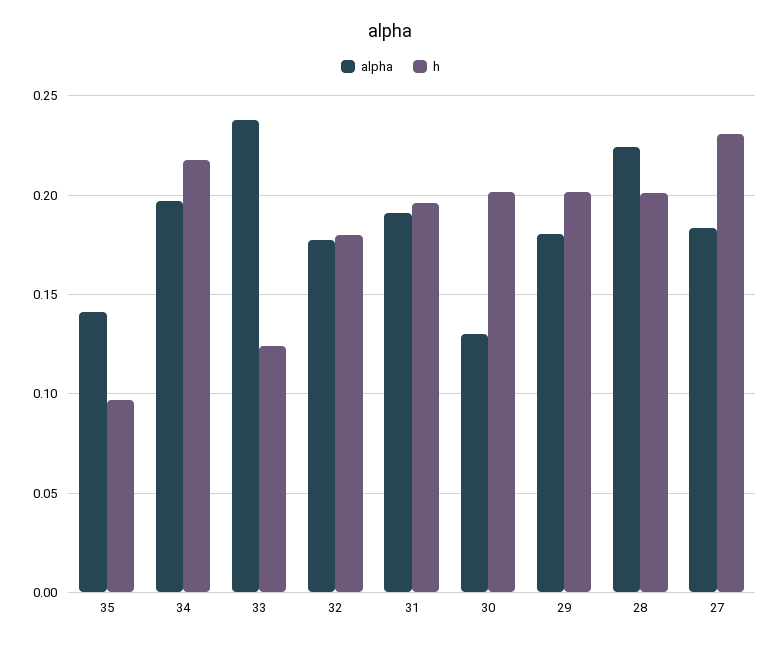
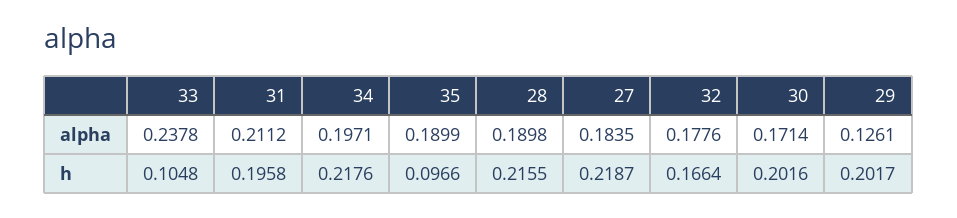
  {
    "alpha": {
-     "35": 0.14,
+     "35": 0.1899,
      "34": 0.1971,
      "33": 0.2378,
      "32": 0.1776,
-     "31": 0.19,
+     "31": 0.2112,
-     "30": 0.13,
+     "30": 0.1714,
-     "29": 0.18,
+     "29": 0.1261,
-     "28": 0.225,
+     "28": 0.1898,
      "27": 0.1835
    },
    "h": {
      "35": 0.0966,
      "34": 0.2176,
-     "33": 0.125,
+     "33": 0.1048,
-     "32": 0.18,
+     "32": 0.1664,
      "31": 0.1958,
      "30": 0.2016,
      "29": 0.2017,
-     "28": 0.2,
+     "28": 0.2155,
-     "27": 0.23
+     "27": 0.2187
    }
  }

